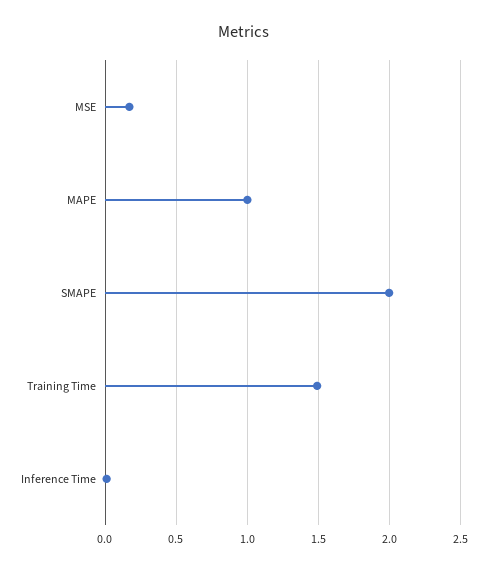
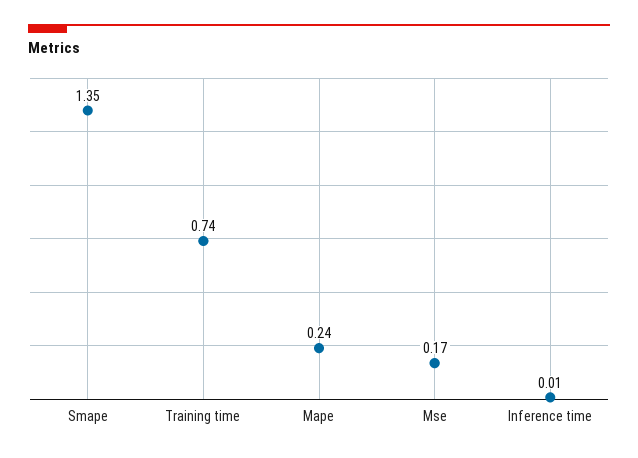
  {
    "MSE": 0.17,
-   "MAPE": 1,
+   "MAPE": 0.24,
-   "SMAPE": 2,
+   "SMAPE": 1.35,
-   "Training Time": 1.5,
+   "Training Time": 0.74,
    "Inference Time": 0.01
  }

